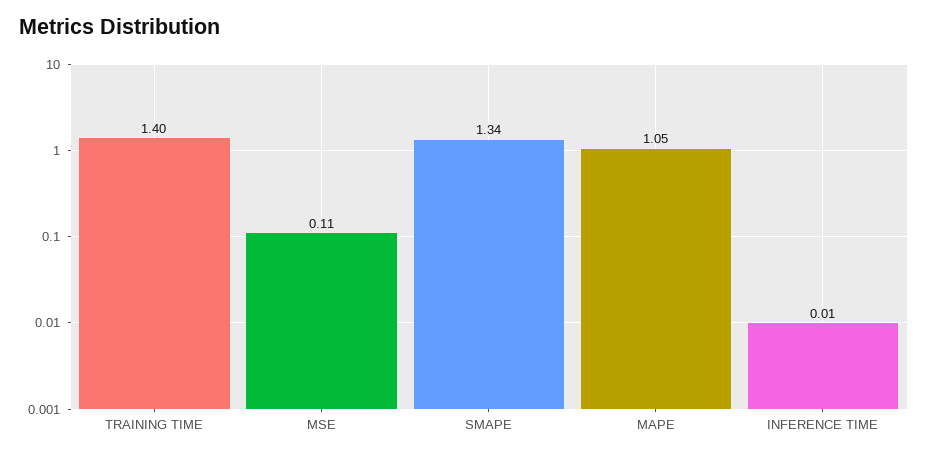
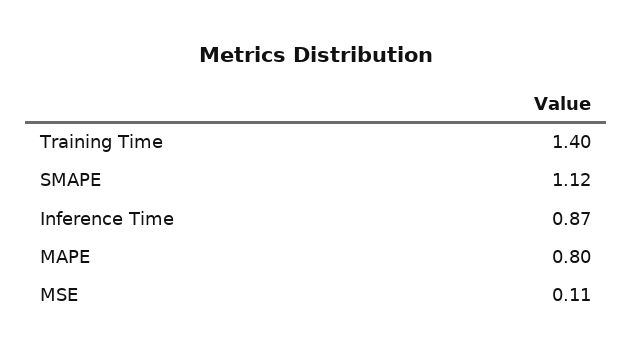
  {
    "TRAINING TIME": 1.4,
    "MSE": 0.11,
-   "SMAPE": 1.34,
+   "SMAPE": 1.12,
-   "MAPE": 1.05,
+   "MAPE": 0.8,
-   "INFERENCE TIME": 0.01
+   "INFERENCE TIME": 0.87
  }

